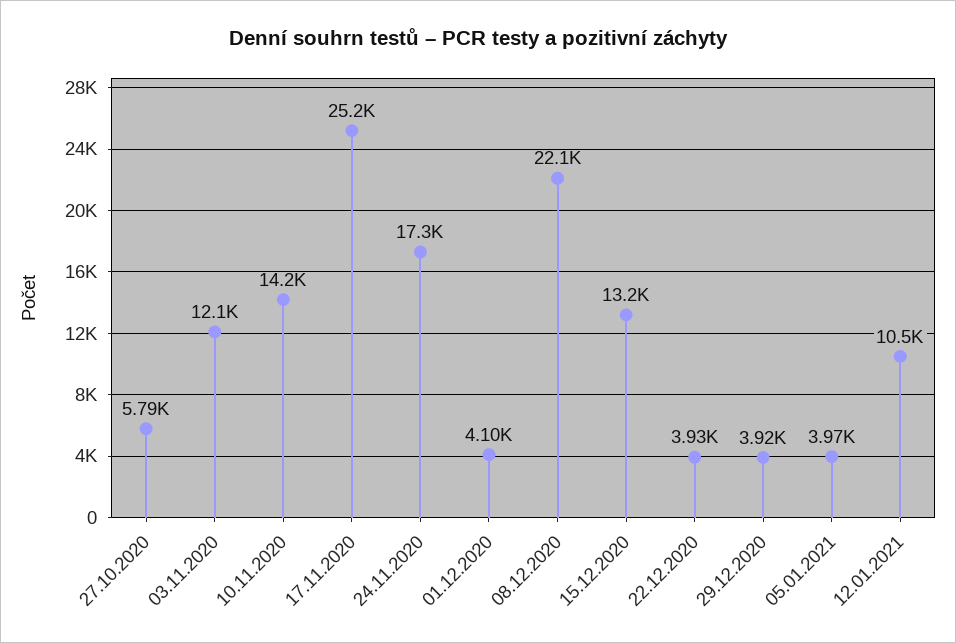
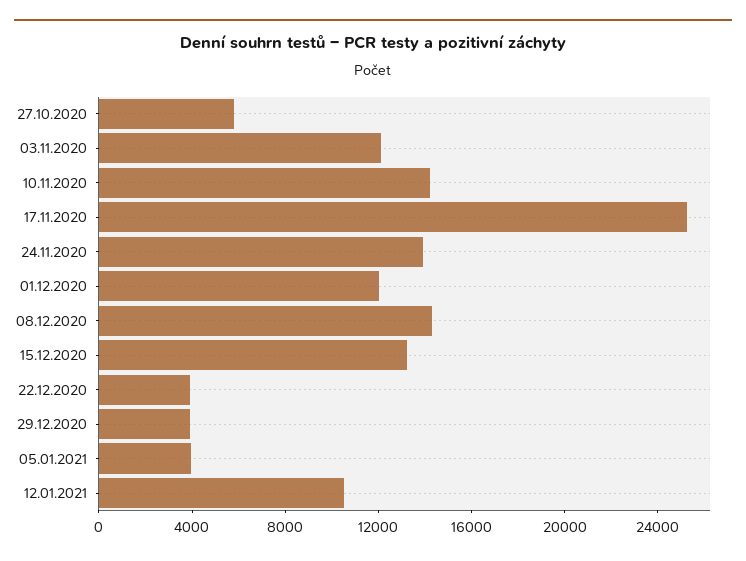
  {
    "27.10.2020": 5790,
    "03.11.2020": 12100,
    "10.11.2020": 14200,
    "17.11.2020": 25200,
-   "24.11.2020": 17300,
+   "24.11.2020": 14000,
-   "01.12.2020": 4100,
+   "01.12.2020": 12000,
-   "08.12.2020": 22100,
+   "08.12.2020": 14000,
    "15.12.2020": 13200,
    "22.12.2020": 3930,
    "29.12.2020": 3920,
    "05.01.2021": 3970,
    "12.01.2021": 10500
  }

